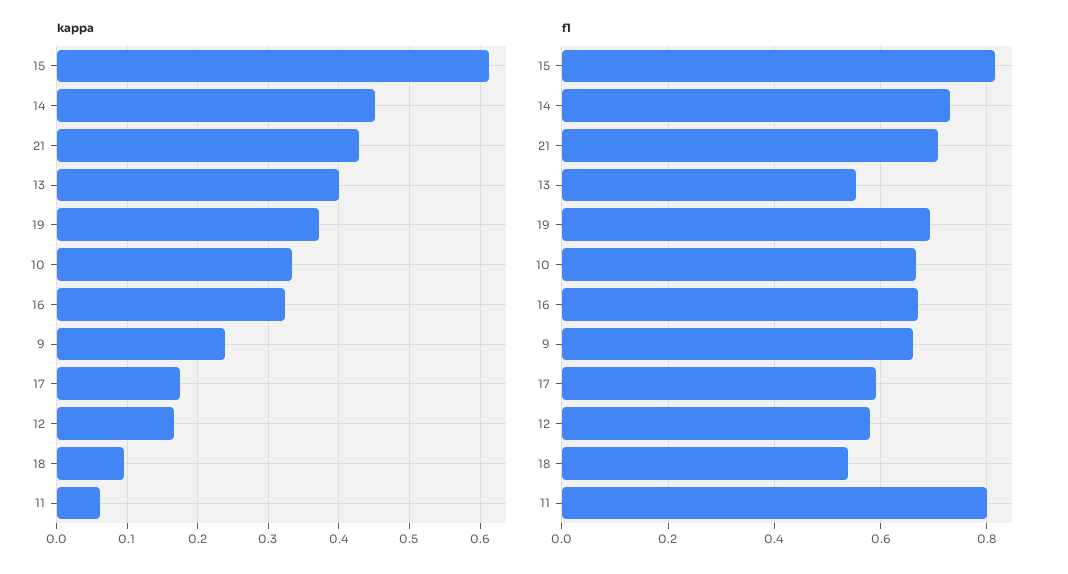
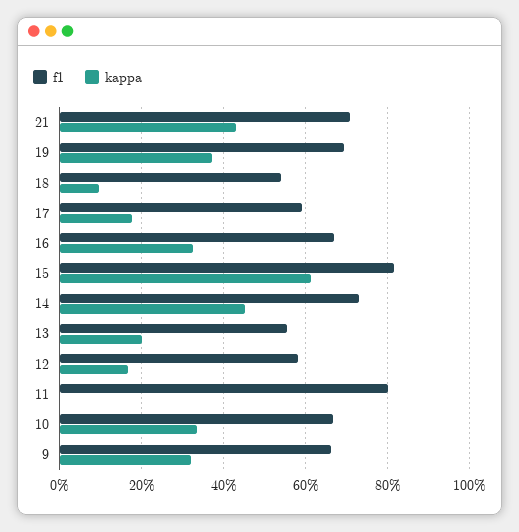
  {
    "kappa": {
      "15": 0.61,
      "14": 0.45,
      "21": 0.43,
-     "13": 0.4,
+     "13": 0.2,
      "19": 0.37,
      "10": 0.33,
      "16": 0.32,
-     "9": 0.24,
+     "9": 0.32,
      "17": 0.18,
      "12": 0.17,
      "18": 0.1,
-     "11": 0.06
+     "11": 0
    },
    "f1": {
      "15": 0.82,
      "14": 0.74,
      "21": 0.7,
      "13": 0.56,
      "19": 0.7,
      "10": 0.66,
      "16": 0.66,
      "9": 0.66,
      "17": 0.6,
      "12": 0.58,
      "18": 0.54,
      "11": 0.8
    }
  }

